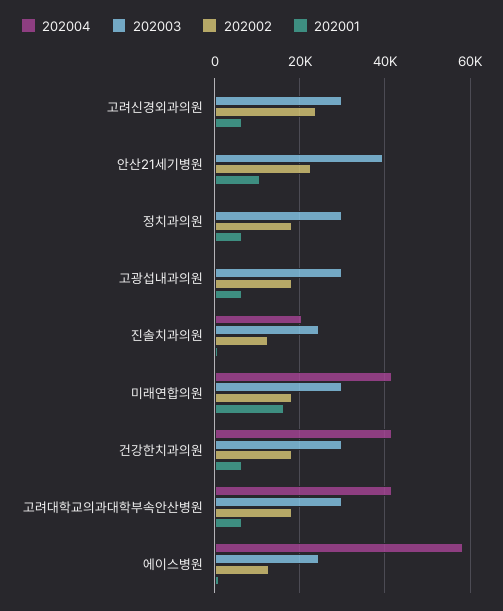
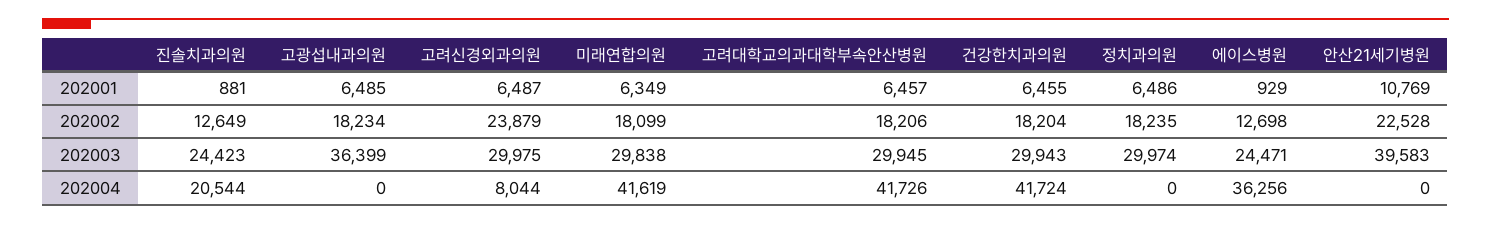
  {
    "202004": {
-     "고려신경외과의원": 0,
+     "고려신경외과의원": 8044,
      "안산21세기병원": 0,
      "정치과의원": 0,
      "고광섭내과의원": 0,
      "진솔치과의원": 20544,
      "미래연합의원": 41619,
      "건강한치과의원": 41724,
      "고려대학교의과대학부속안산병원": 41726,
-     "에이스병원": 58000
+     "에이스병원": 36256
    },
    "202003": {
      "고려신경외과의원": 29975,
      "안산21세기병원": 39583,
      "정치과의원": 29974,
-     "고광섭내과의원": 30000,
+     "고광섭내과의원": 36399,
      "진솔치과의원": 24423,
      "미래연합의원": 29838,
      "건강한치과의원": 29943,
      "고려대학교의과대학부속안산병원": 29945,
      "에이스병원": 24471
    },
    "202002": {
      "고려신경외과의원": 23879,
      "안산21세기병원": 22528,
      "정치과의원": 18235,
      "고광섭내과의원": 18234,
      "진솔치과의원": 12649,
      "미래연합의원": 18099,
      "건강한치과의원": 18204,
      "고려대학교의과대학부속안산병원": 18206,
      "에이스병원": 12698
    },
    "202001": {
      "고려신경외과의원": 6487,
      "안산21세기병원": 10769,
      "정치과의원": 6486,
      "고광섭내과의원": 6485,
      "진솔치과의원": 881,
-     "미래연합의원": 16000,
+     "미래연합의원": 6349,
      "건강한치과의원": 6455,
      "고려대학교의과대학부속안산병원": 6457,
      "에이스병원": 929
    }
  }

